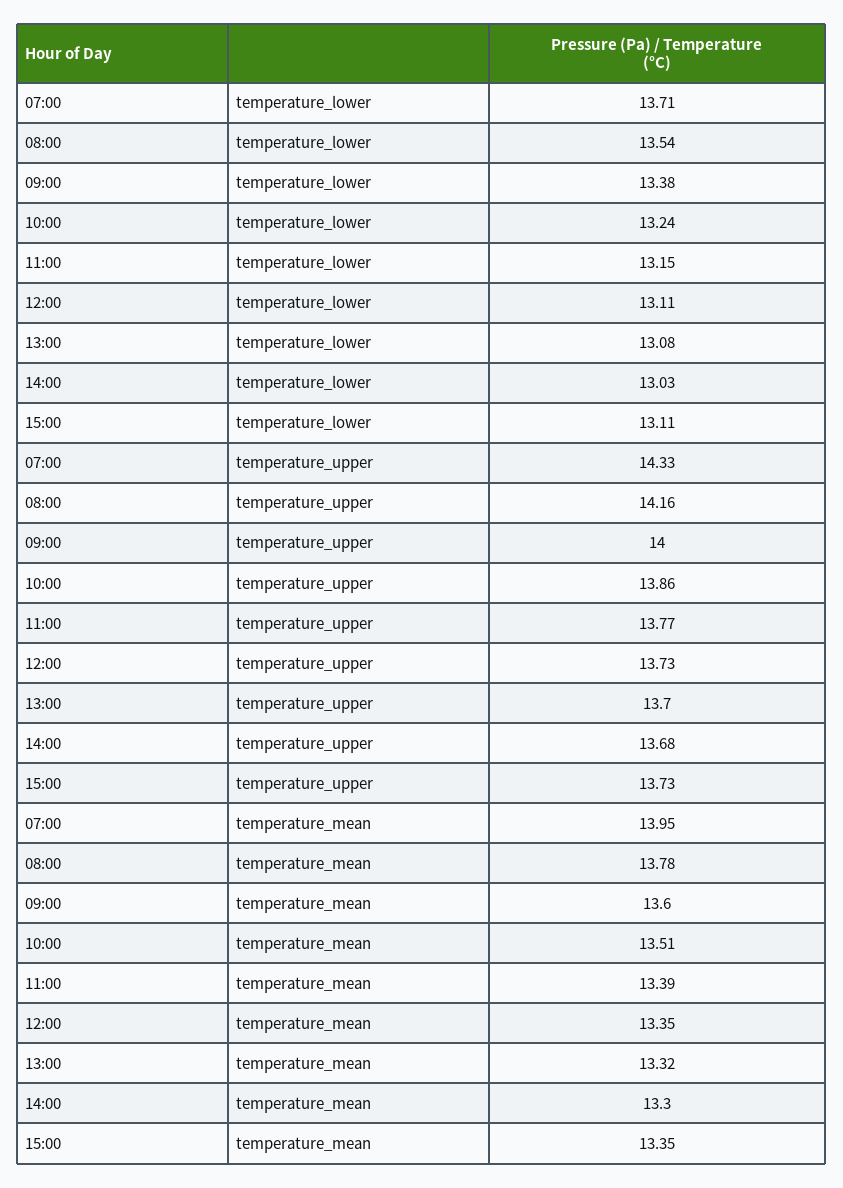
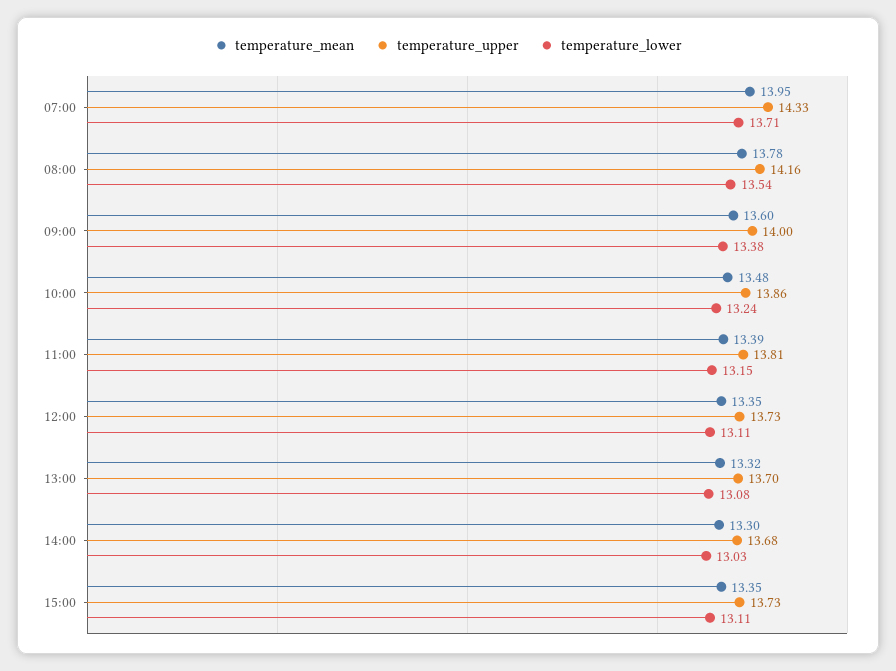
  {
    "temperature_lower": {
      "07:00": 13.71,
      "08:00": 13.54,
      "09:00": 13.38,
      "10:00": 13.24,
      "11:00": 13.15,
      "12:00": 13.11,
      "13:00": 13.08,
      "14:00": 13.03,
      "15:00": 13.11
    },
    "temperature_upper": {
      "07:00": 14.33,
      "08:00": 14.16,
      "09:00": 14,
      "10:00": 13.86,
-     "11:00": 13.77,
+     "11:00": 13.81,
      "12:00": 13.73,
      "13:00": 13.7,
      "14:00": 13.68,
      "15:00": 13.73
    },
    "temperature_mean": {
      "07:00": 13.95,
      "08:00": 13.78,
      "09:00": 13.6,
-     "10:00": 13.51,
+     "10:00": 13.48,
      "11:00": 13.39,
      "12:00": 13.35,
      "13:00": 13.32,
      "14:00": 13.3,
      "15:00": 13.35
    }
  }

